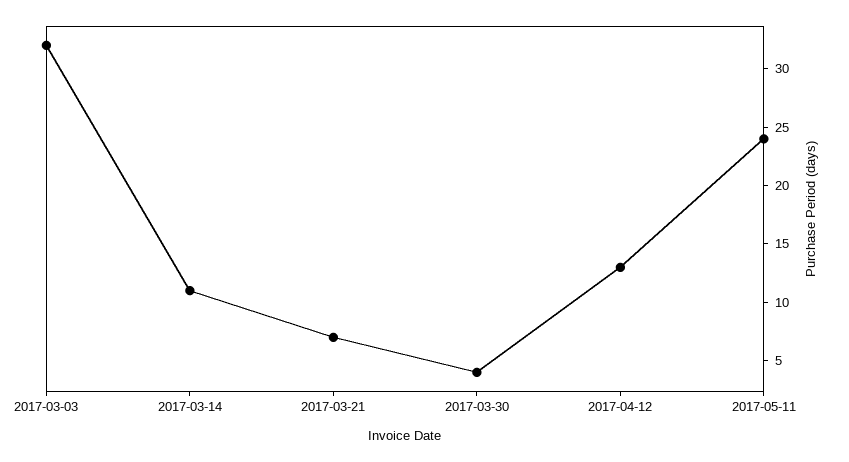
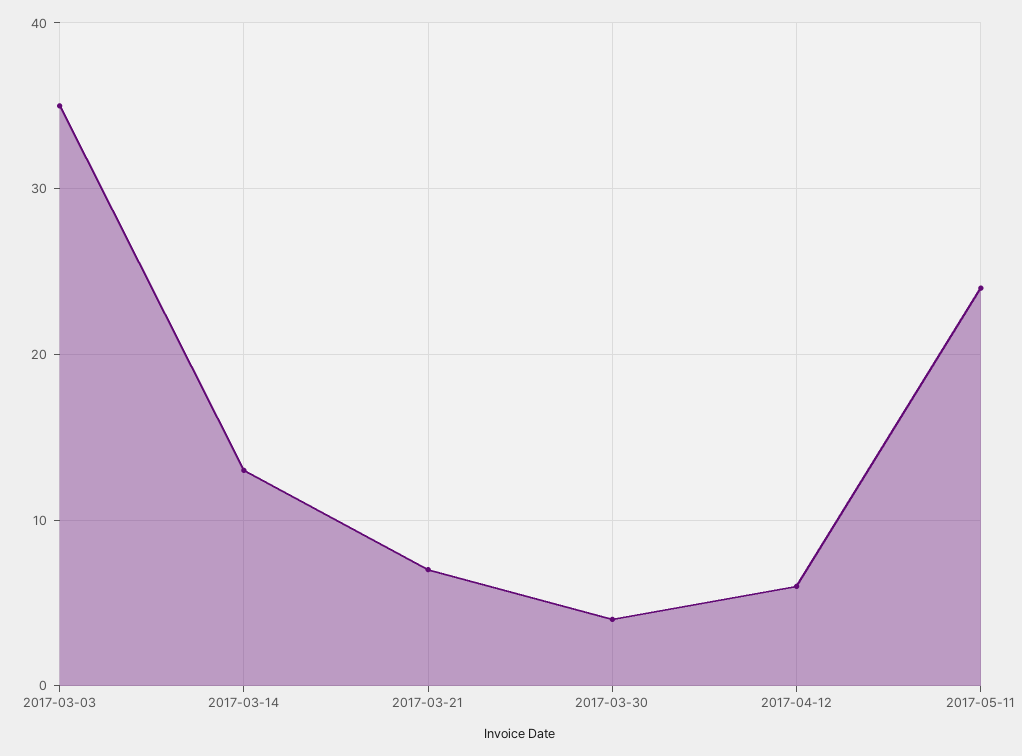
  {
-   "2017-03-03": 32,
+   "2017-03-03": 35,
-   "2017-03-14": 11,
+   "2017-03-14": 13,
    "2017-03-21": 7,
    "2017-03-30": 4,
-   "2017-04-12": 13,
+   "2017-04-12": 6,
    "2017-05-11": 24
  }

